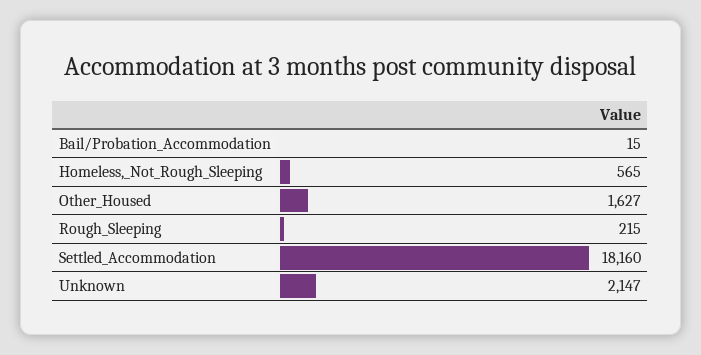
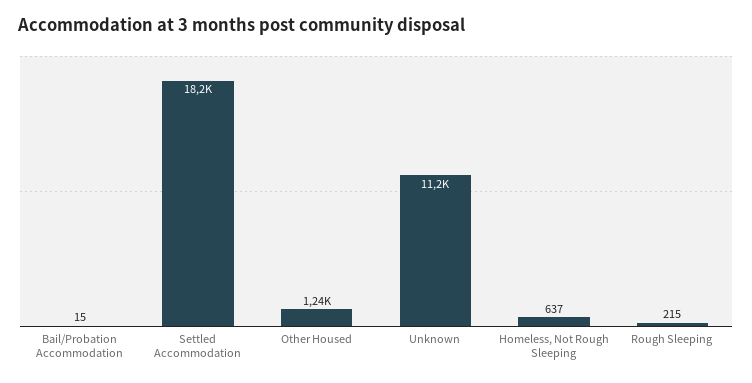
  {
    "Bail/Probation_Accommodation": 15,
-   "Homeless,_Not_Rough_Sleeping": 565,
+   "Homeless,_Not_Rough_Sleeping": 637,
-   "Other_Housed": 1627,
+   "Other_Housed": 1240,
    "Rough_Sleeping": 215,
    "Settled_Accommodation": 18160,
-   "Unknown": 2147
+   "Unknown": 11200
  }

